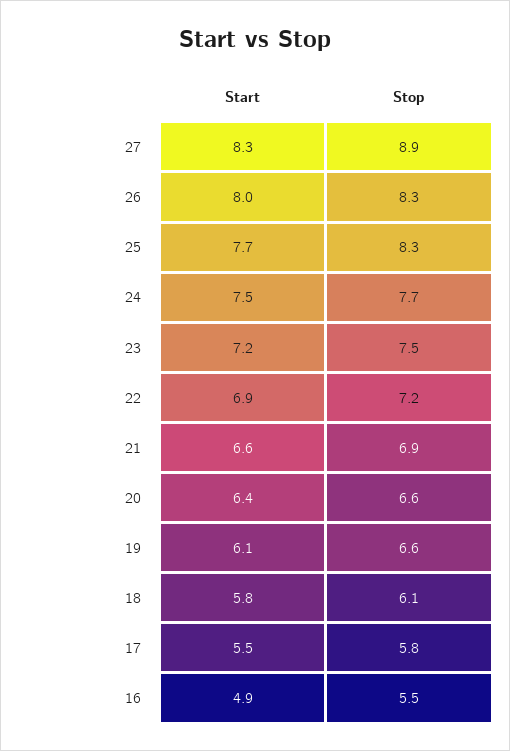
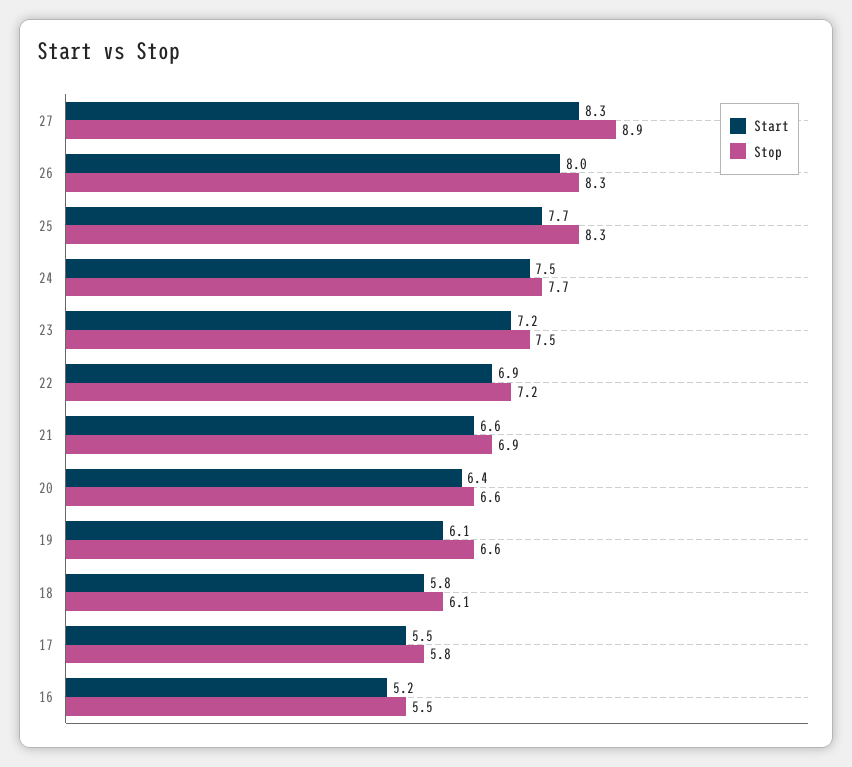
  {
    "Start": {
      "27": 8.3,
      "26": 8,
      "25": 7.7,
      "24": 7.5,
      "23": 7.2,
      "22": 6.9,
      "21": 6.6,
      "20": 6.4,
      "19": 6.1,
      "18": 5.8,
      "17": 5.5,
-     "16": 4.9
+     "16": 5.2
    },
    "Stop": {
      "27": 8.9,
      "26": 8.3,
      "25": 8.3,
      "24": 7.7,
      "23": 7.5,
      "22": 7.2,
      "21": 6.9,
      "20": 6.6,
      "19": 6.6,
      "18": 6.1,
      "17": 5.8,
      "16": 5.5
    }
  }

